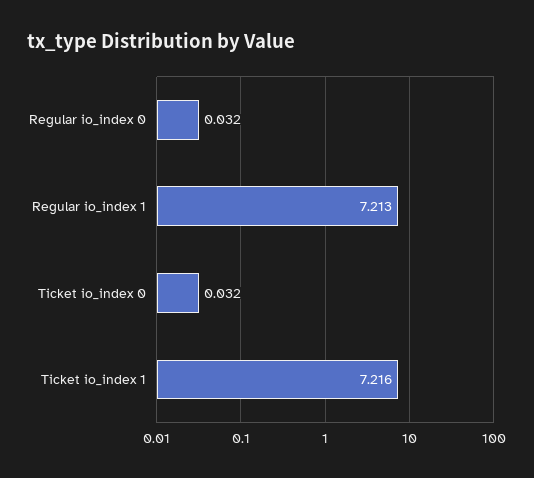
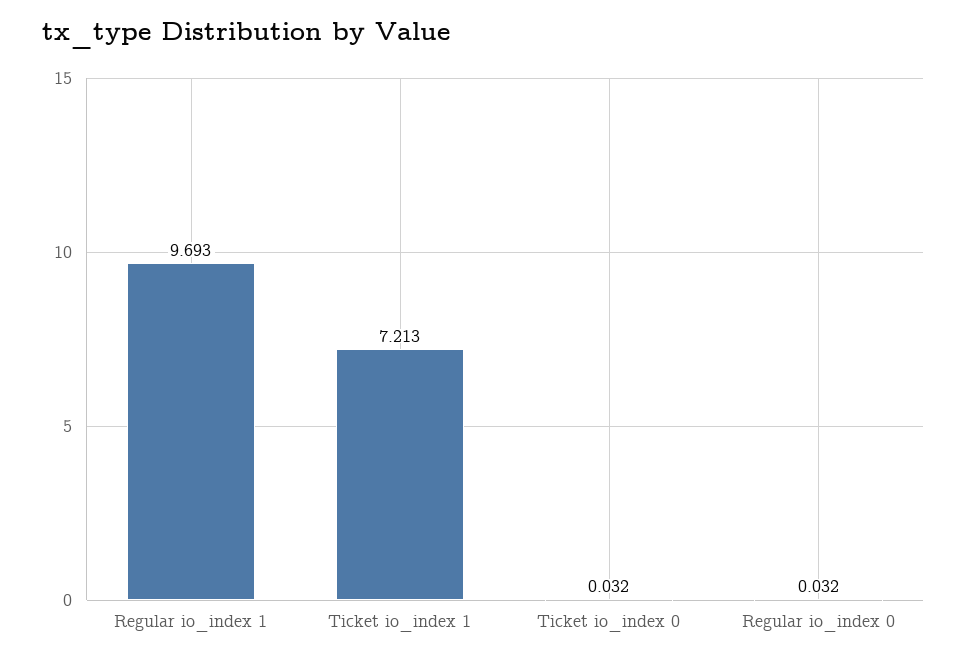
  {
    "Regular io_index 0": 0.032,
-   "Regular io_index 1": 7.213,
+   "Regular io_index 1": 9.693,
    "Ticket io_index 0": 0.032,
-   "Ticket io_index 1": 7.216
+   "Ticket io_index 1": 7.213
  }

